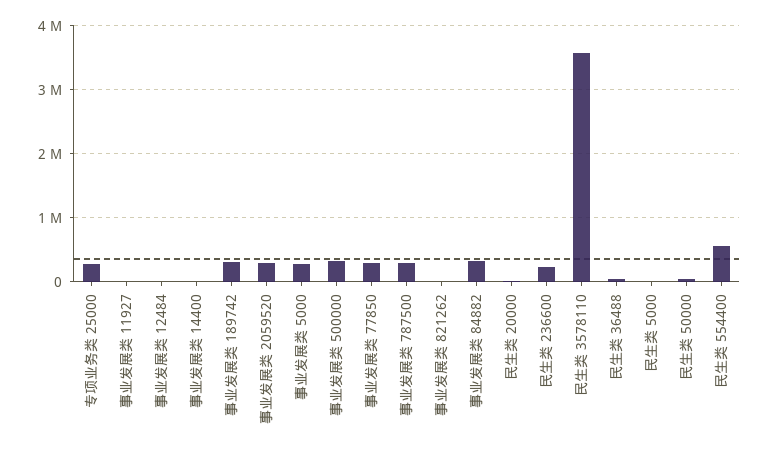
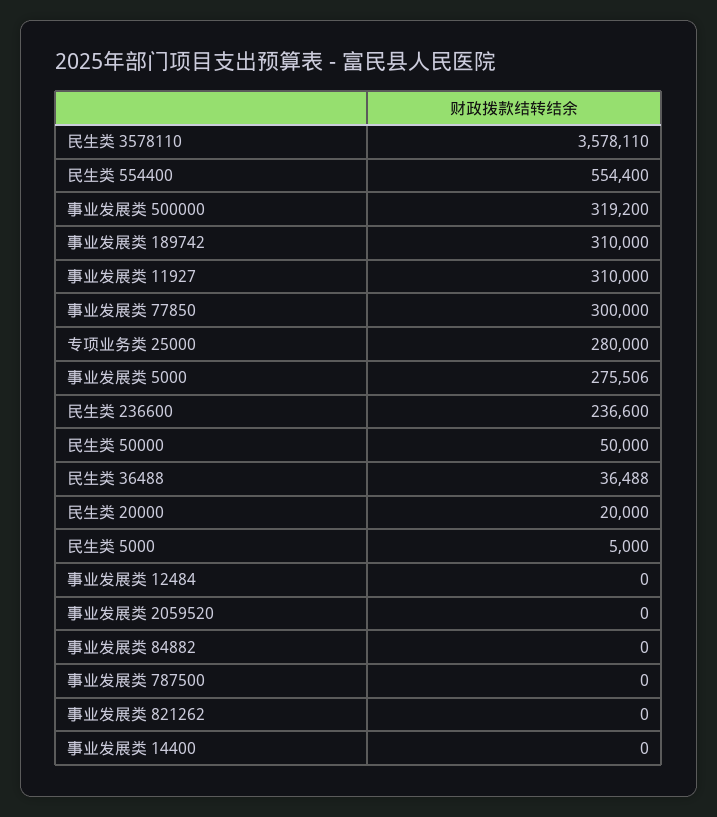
  {
    "专项业务类 25000": 280000,
-   "事业发展类 11927": 0,
+   "事业发展类 11927": 310000,
    "事业发展类 12484": 0,
    "事业发展类 14400": 0,
    "事业发展类 189742": 310000,
-   "事业发展类 2059520": 300000,
+   "事业发展类 2059520": 0,
    "事业发展类 5000": 275506,
    "事业发展类 500000": 319200,
    "事业发展类 77850": 300000,
-   "事业发展类 787500": 300000,
+   "事业发展类 787500": 0,
    "事业发展类 821262": 0,
-   "事业发展类 84882": 300000,
+   "事业发展类 84882": 0,
    "民生类 20000": 20000,
    "民生类 236600": 236600,
    "民生类 3578110": 3578110,
    "民生类 36488": 36488,
    "民生类 5000": 5000,
    "民生类 50000": 50000,
    "民生类 554400": 554400
  }

